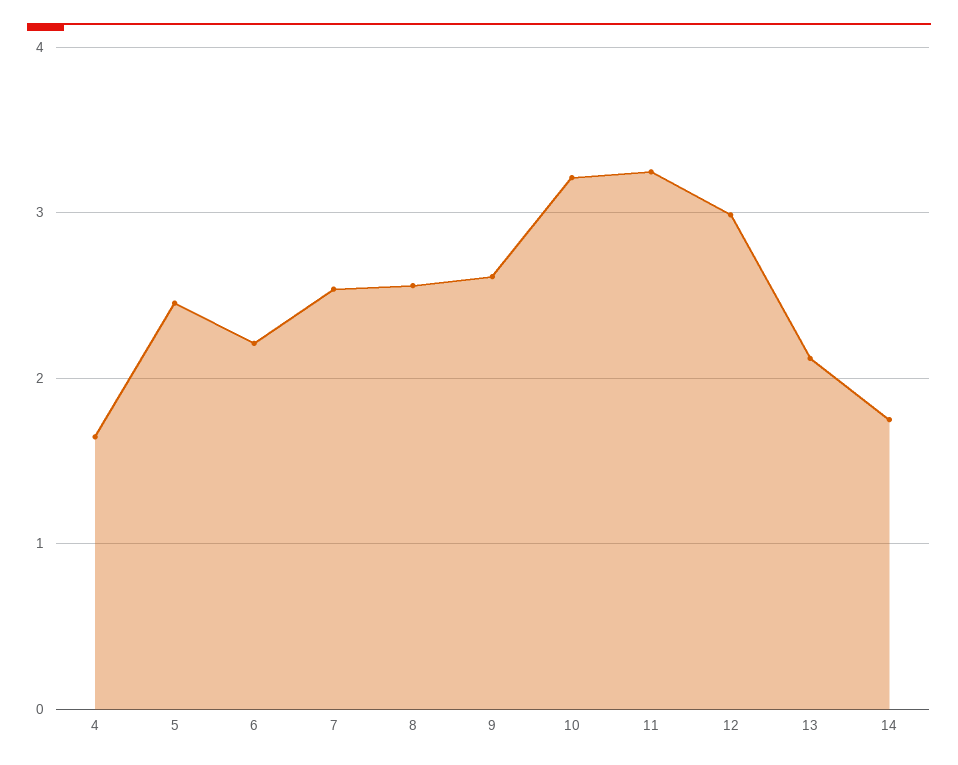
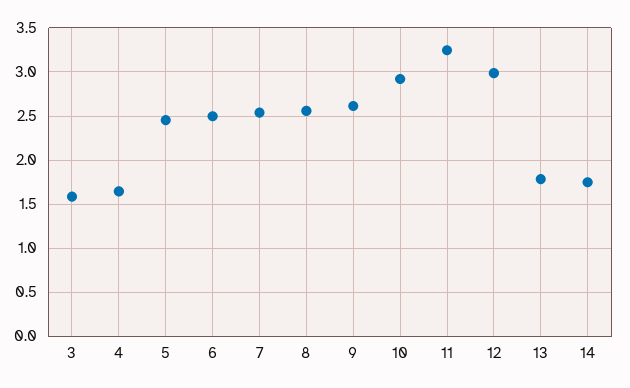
  {
    "4": 1.6,
    "5": 2.5,
-   "6": 2.2,
+   "6": 2.5,
    "7": 2.5,
    "8": 2.6,
    "9": 2.6,
-   "10": 3.2,
+   "10": 2.9,
    "11": 3.2,
    "12": 3,
-   "13": 2.1,
+   "13": 1.8,
-   "14": 1.8
+   "14": 1.8,
+   "3": 1.6
  }

